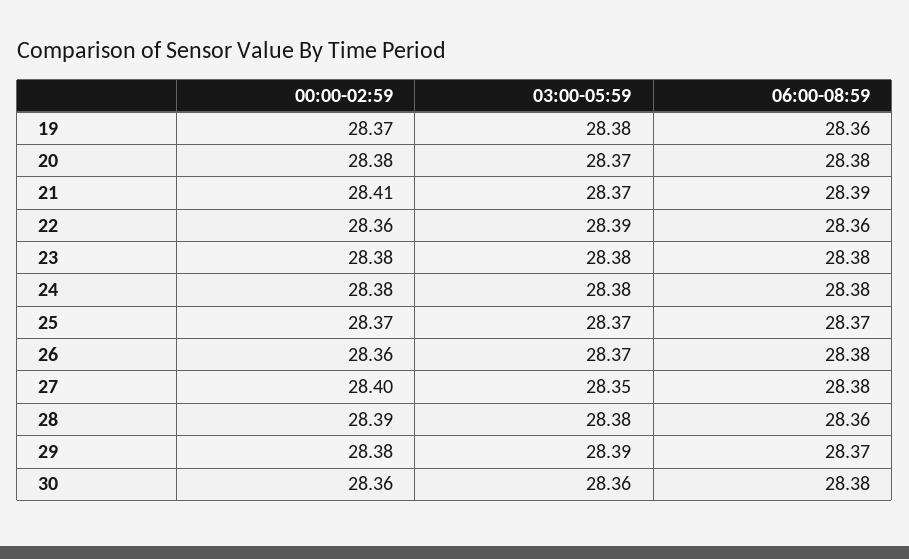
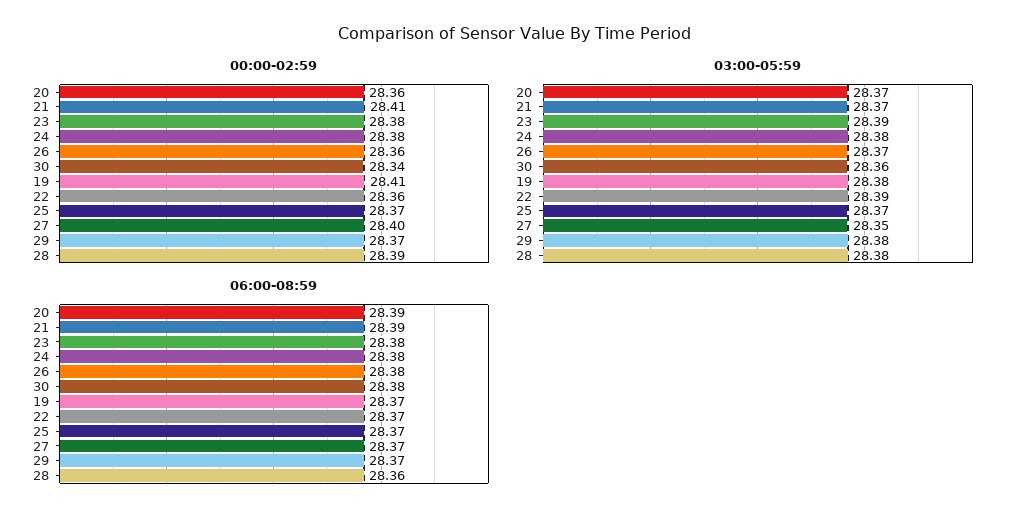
  {
    "00:00-02:59": {
-     "19": 28.37,
+     "19": 28.41,
-     "20": 28.38,
+     "20": 28.36,
      "21": 28.41,
      "22": 28.36,
      "23": 28.38,
      "24": 28.38,
      "25": 28.37,
      "26": 28.36,
      "27": 28.4,
      "28": 28.39,
-     "29": 28.38,
+     "29": 28.37,
-     "30": 28.36
+     "30": 28.34
    },
    "03:00-05:59": {
      "19": 28.38,
      "20": 28.37,
      "21": 28.37,
      "22": 28.39,
-     "23": 28.38,
+     "23": 28.39,
      "24": 28.38,
      "25": 28.37,
      "26": 28.37,
      "27": 28.35,
      "28": 28.38,
-     "29": 28.39,
+     "29": 28.38,
      "30": 28.36
    },
    "06:00-08:59": {
-     "19": 28.36,
+     "19": 28.37,
-     "20": 28.38,
+     "20": 28.39,
      "21": 28.39,
-     "22": 28.36,
+     "22": 28.37,
      "23": 28.38,
      "24": 28.38,
      "25": 28.37,
      "26": 28.38,
-     "27": 28.38,
+     "27": 28.37,
      "28": 28.36,
      "29": 28.37,
      "30": 28.38
    }
  }

